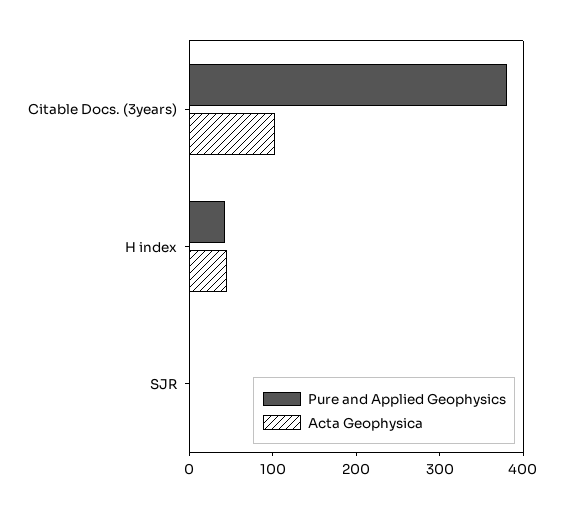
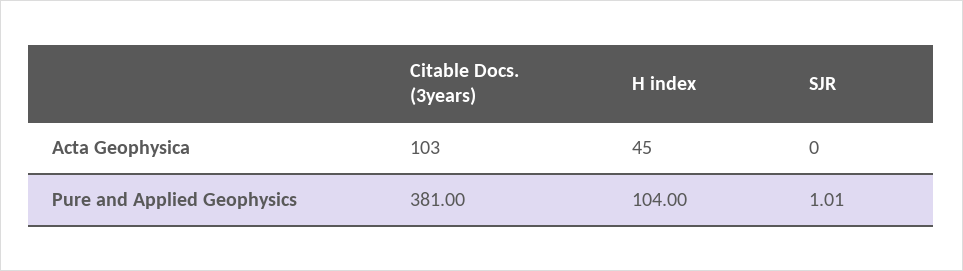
  {
    "Pure and Applied Geophysics": {
      "Citable Docs. (3years)": 381,
-     "H index": 40,
+     "H index": 104,
      "SJR": 1.01
    },
    "Acta Geophysica": {
      "Citable Docs. (3years)": 103,
      "H index": 45,
      "SJR": 0
    }
  }

